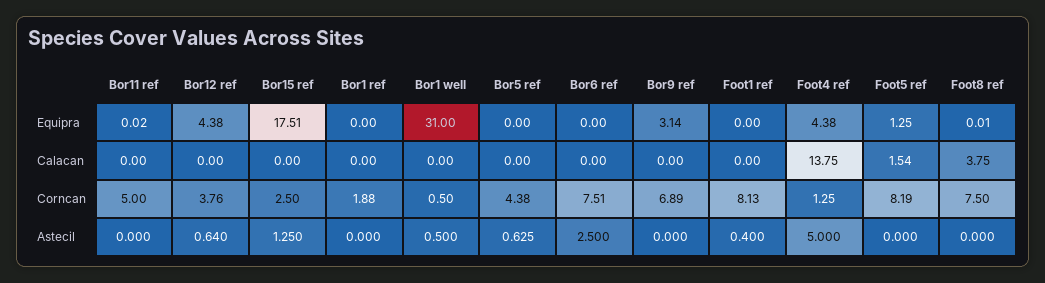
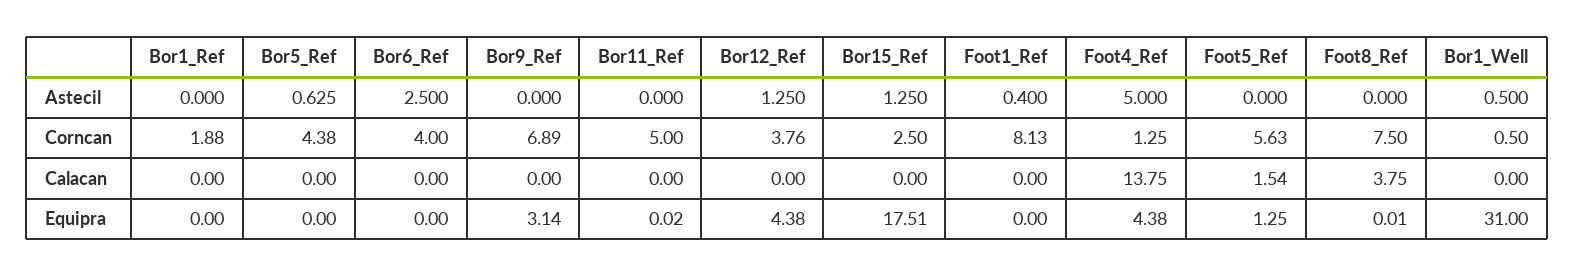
  {
    "Bor11 ref": {
      "Equipra": 0.02,
      "Calacan": 0,
      "Corncan": 5,
      "Astecil": 0
    },
    "Bor12 ref": {
      "Equipra": 4.38,
      "Calacan": 0,
      "Corncan": 3.76,
-     "Astecil": 0.64
+     "Astecil": 1.25
    },
    "Bor15 ref": {
      "Equipra": 17.51,
      "Calacan": 0,
      "Corncan": 2.5,
      "Astecil": 1.25
    },
    "Bor1 ref": {
      "Equipra": 0,
      "Calacan": 0,
      "Corncan": 1.88,
      "Astecil": 0
    },
    "Bor1 well": {
      "Equipra": 31,
      "Calacan": 0,
      "Corncan": 0.5,
      "Astecil": 0.5
    },
    "Bor5 ref": {
      "Equipra": 0,
      "Calacan": 0,
      "Corncan": 4.38,
      "Astecil": 0.625
    },
    "Bor6 ref": {
      "Equipra": 0,
      "Calacan": 0,
-     "Corncan": 7.51,
+     "Corncan": 4,
      "Astecil": 2.5
    },
    "Bor9 ref": {
      "Equipra": 3.14,
      "Calacan": 0,
      "Corncan": 6.89,
      "Astecil": 0
    },
    "Foot1 ref": {
      "Equipra": 0,
      "Calacan": 0,
      "Corncan": 8.13,
      "Astecil": 0.4
    },
    "Foot4 ref": {
      "Equipra": 4.38,
      "Calacan": 13.75,
      "Corncan": 1.25,
      "Astecil": 5
    },
    "Foot5 ref": {
      "Equipra": 1.25,
      "Calacan": 1.54,
-     "Corncan": 8.19,
+     "Corncan": 5.63,
      "Astecil": 0
    },
    "Foot8 ref": {
      "Equipra": 0.01,
      "Calacan": 3.75,
      "Corncan": 7.5,
      "Astecil": 0
    }
  }

